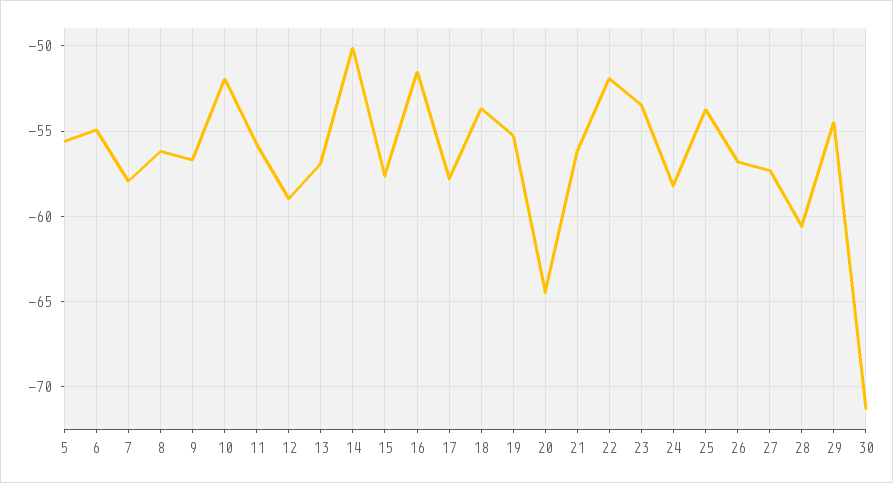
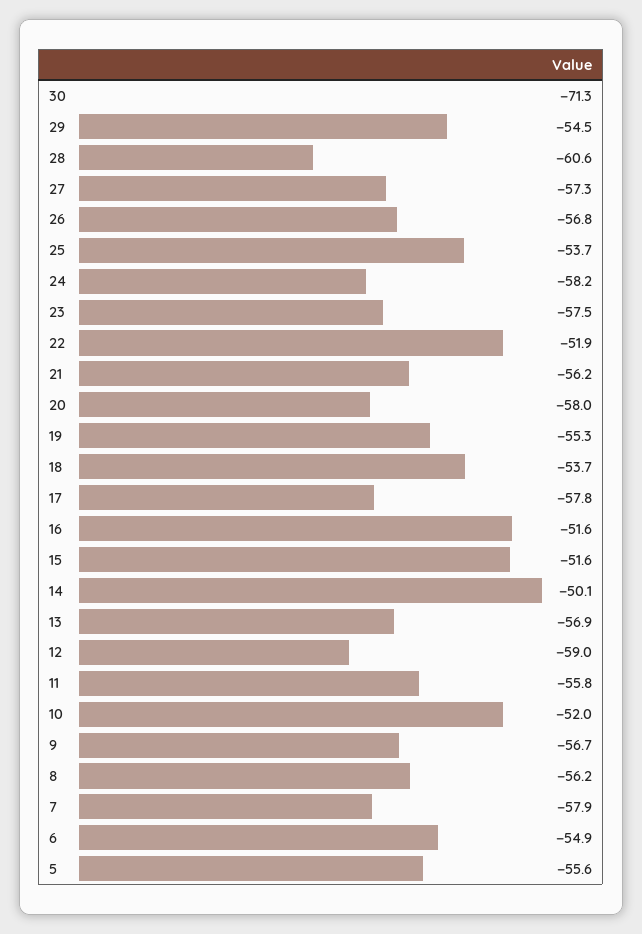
  {
    "5": -55.6,
    "6": -54.9,
    "7": -57.9,
    "8": -56.2,
    "9": -56.7,
    "10": -52,
    "11": -55.8,
    "12": -59,
    "13": -56.9,
    "14": -50.1,
-   "15": -57.5,
+   "15": -51.6,
    "16": -51.6,
    "17": -57.8,
    "18": -53.7,
    "19": -55.3,
-   "20": -64.5,
+   "20": -58,
    "21": -56.2,
    "22": -51.9,
-   "23": -53.5,
+   "23": -57.5,
    "24": -58.2,
    "25": -53.7,
    "26": -56.8,
    "27": -57.3,
    "28": -60.6,
    "29": -54.5,
    "30": -71.3
  }

